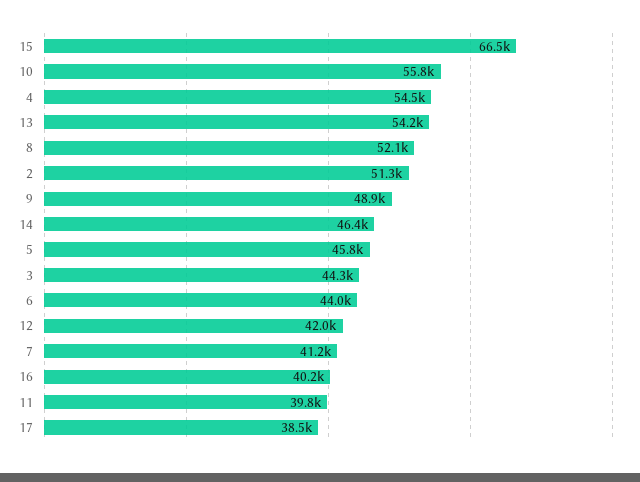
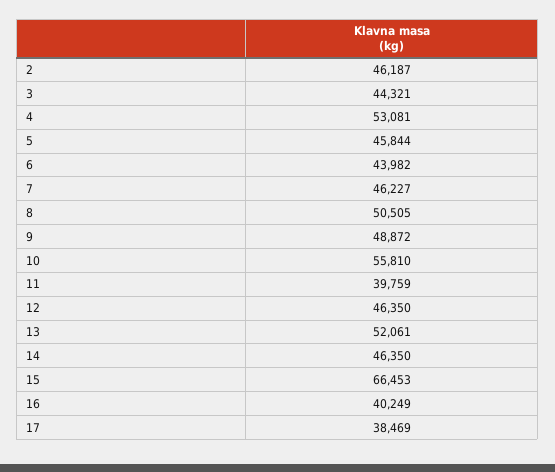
  {
    "15": 66453,
    "10": 55810,
-   "4": 54500,
+   "4": 53081,
-   "13": 54200,
+   "13": 52061,
-   "8": 52100,
+   "8": 50505,
-   "2": 51300,
+   "2": 46187,
    "9": 48872,
    "14": 46350,
    "5": 45844,
    "3": 44321,
    "6": 43982,
-   "12": 42000,
+   "12": 46350,
-   "7": 41200,
+   "7": 46227,
    "16": 40249,
    "11": 39759,
    "17": 38469
  }

